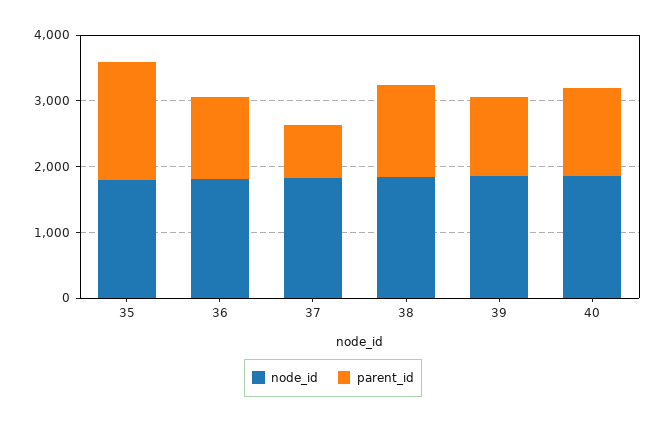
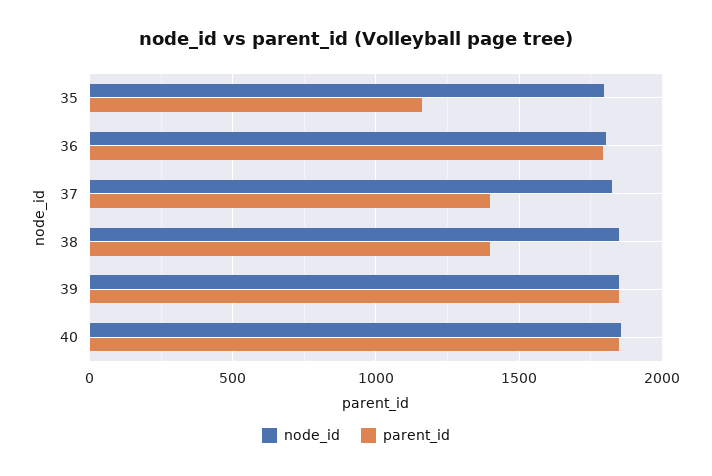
  {
    "node_id": {
      "35": 1800,
      "36": 1800,
      "37": 1800,
      "38": 1850,
      "39": 1850,
      "40": 1850
    },
    "parent_id": {
-     "35": 1800,
+     "35": 1150,
-     "36": 1200,
+     "36": 1800,
-     "37": 800,
+     "37": 1400,
      "38": 1400,
-     "39": 1200,
+     "39": 1850,
-     "40": 1400
+     "40": 1850
    }
  }

